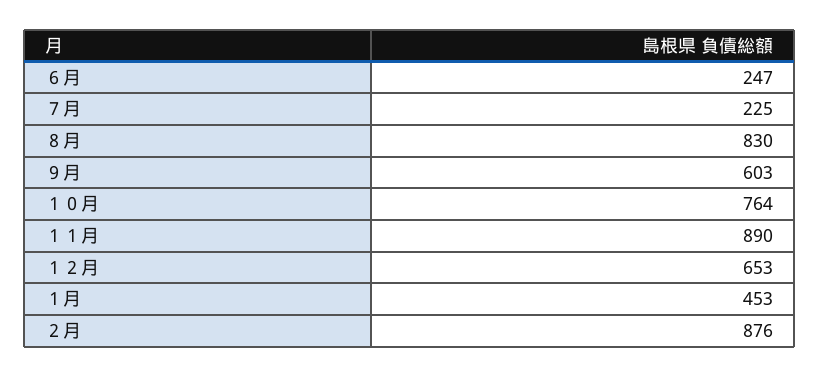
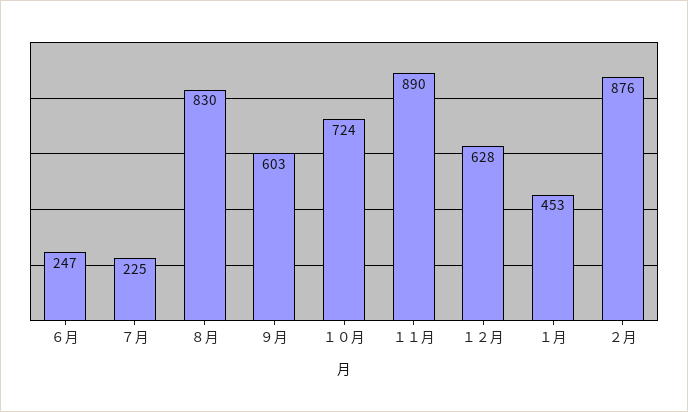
  {
    "６月": 247,
    "７月": 225,
    "８月": 830,
    "９月": 603,
-   "１０月": 764,
+   "１０月": 724,
    "１１月": 890,
-   "１２月": 653,
+   "１２月": 628,
    "１月": 453,
    "２月": 876
  }

